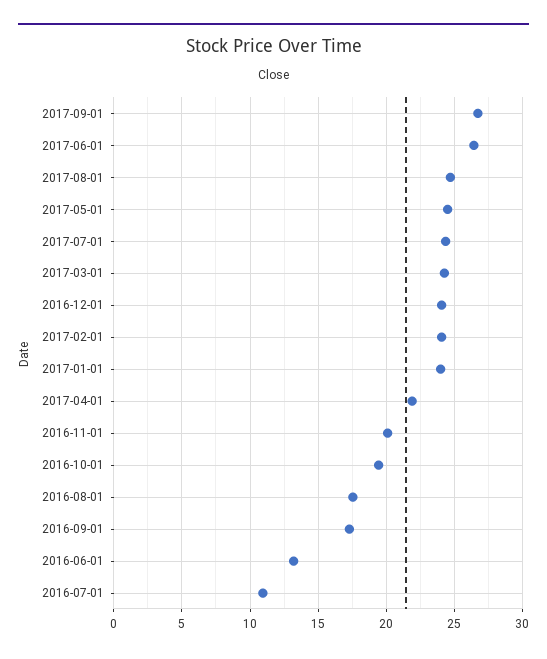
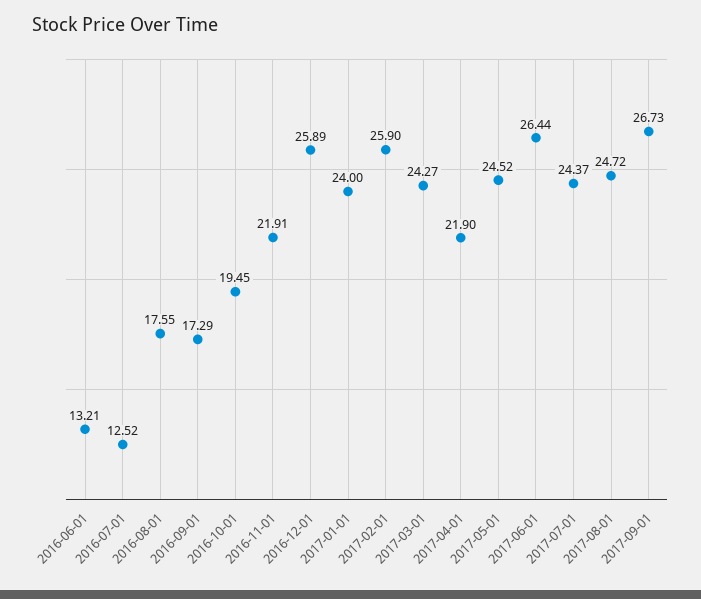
  {
    "2017-09-01": 26.73,
    "2017-06-01": 26.44,
    "2017-08-01": 24.72,
    "2017-05-01": 24.52,
    "2017-07-01": 24.37,
    "2017-03-01": 24.27,
-   "2016-12-01": 24,
+   "2016-12-01": 25.89,
-   "2017-02-01": 24,
+   "2017-02-01": 25.9,
    "2017-01-01": 24,
    "2017-04-01": 21.9,
-   "2016-11-01": 20,
+   "2016-11-01": 21.91,
    "2016-10-01": 19.45,
    "2016-08-01": 17.55,
    "2016-09-01": 17.29,
    "2016-06-01": 13.21,
-   "2016-07-01": 11
+   "2016-07-01": 12.52
  }

